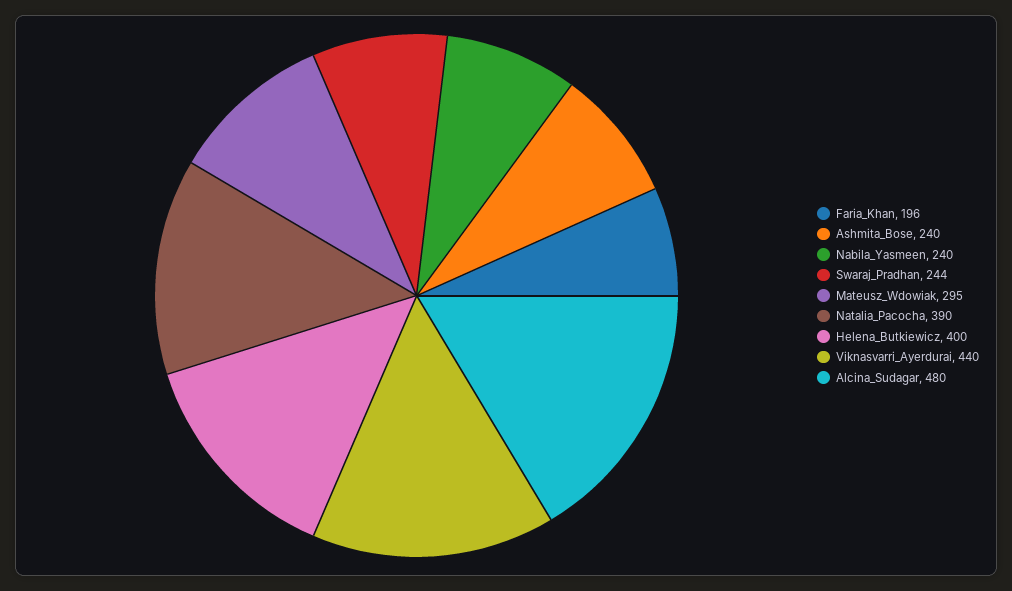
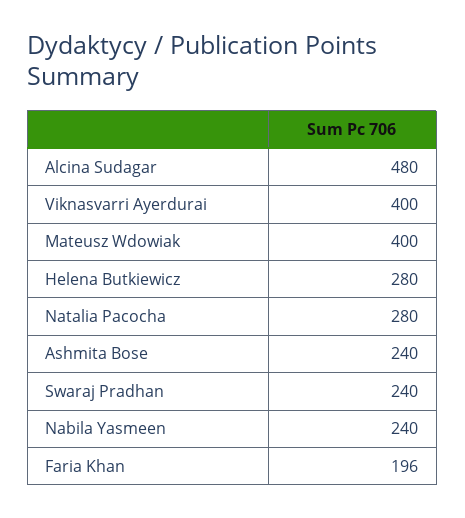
  {
    "Faria_Khan": 196,
    "Ashmita_Bose": 240,
    "Nabila_Yasmeen": 240,
-   "Swaraj_Pradhan": 244,
+   "Swaraj_Pradhan": 240,
-   "Mateusz_Wdowiak": 295,
+   "Mateusz_Wdowiak": 400,
-   "Natalia_Pacocha": 390,
+   "Natalia_Pacocha": 280,
-   "Helena_Butkiewicz": 400,
+   "Helena_Butkiewicz": 280,
-   "Viknasvarri_Ayerdurai": 440,
+   "Viknasvarri_Ayerdurai": 400,
    "Alcina_Sudagar": 480
  }

